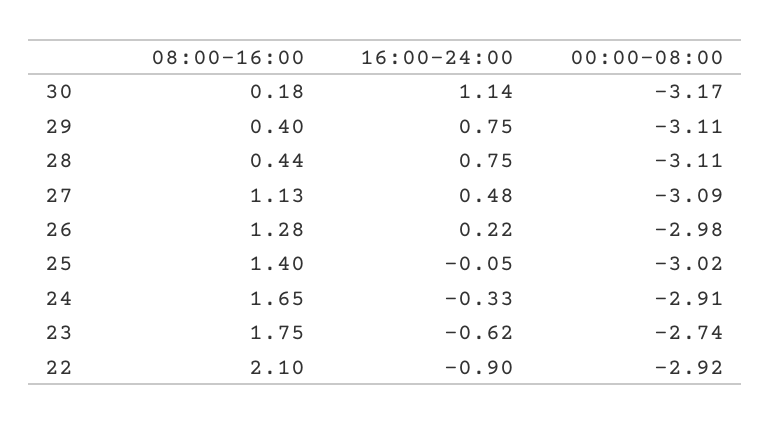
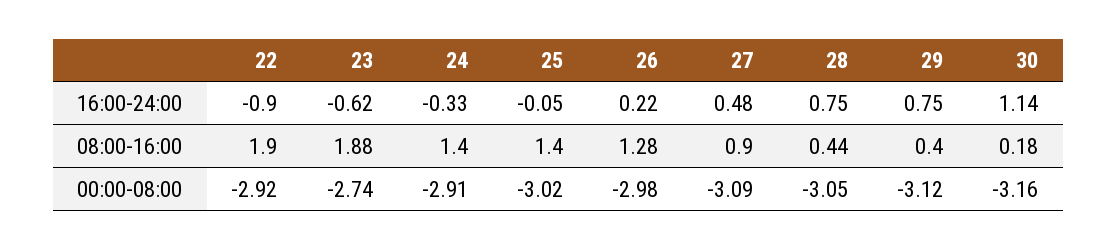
  {
    "08:00-16:00": {
      "30": 0.18,
      "29": 0.4,
      "28": 0.44,
-     "27": 1.13,
+     "27": 0.9,
      "26": 1.28,
      "25": 1.4,
-     "24": 1.65,
+     "24": 1.4,
-     "23": 1.75,
+     "23": 1.88,
-     "22": 2.1
+     "22": 1.9
    },
    "16:00-24:00": {
      "30": 1.14,
      "29": 0.75,
      "28": 0.75,
      "27": 0.48,
      "26": 0.22,
      "25": -0.05,
      "24": -0.33,
      "23": -0.62,
      "22": -0.9
    },
    "00:00-08:00": {
-     "30": -3.17,
+     "30": -3.16,
-     "29": -3.11,
+     "29": -3.12,
-     "28": -3.11,
+     "28": -3.05,
      "27": -3.09,
      "26": -2.98,
      "25": -3.02,
      "24": -2.91,
      "23": -2.74,
      "22": -2.92
    }
  }

